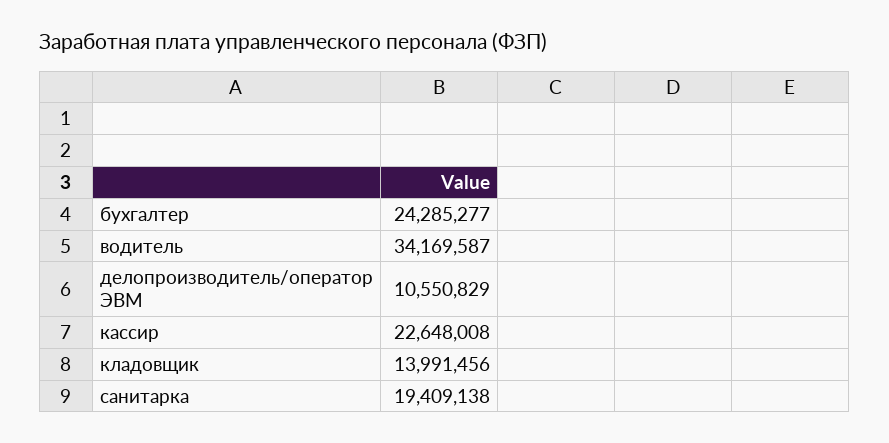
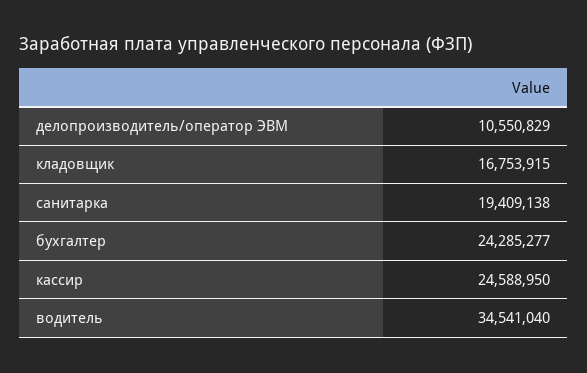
  {
    "бухгалтер": 24285277,
-   "водитель": 34169587,
+   "водитель": 34541040,
    "делопроизводитель/оператор ЭВМ": 10550829,
-   "кассир": 22648008,
+   "кассир": 24588950,
-   "кладовщик": 13991456,
+   "кладовщик": 16753915,
    "санитарка": 19409138
  }

